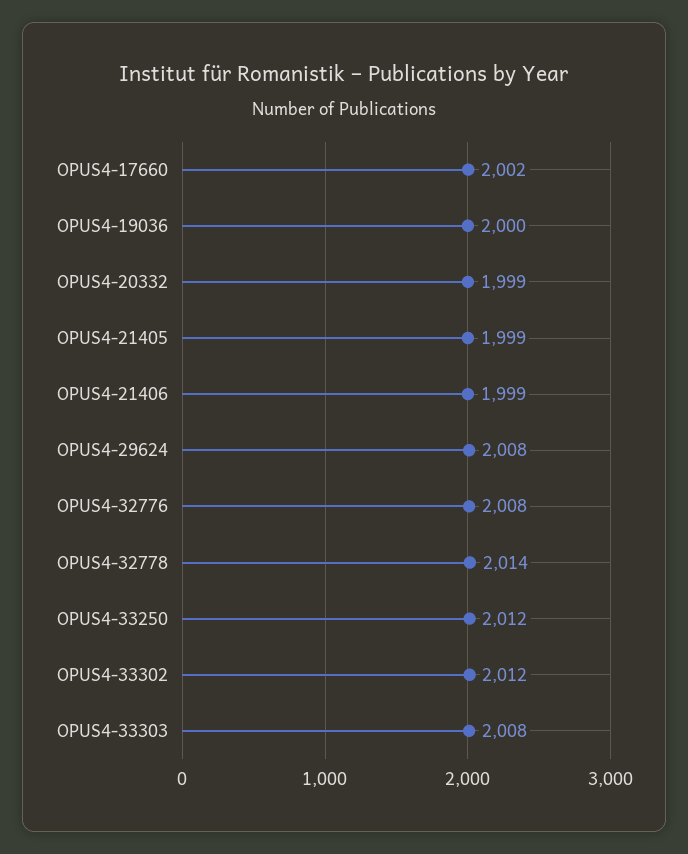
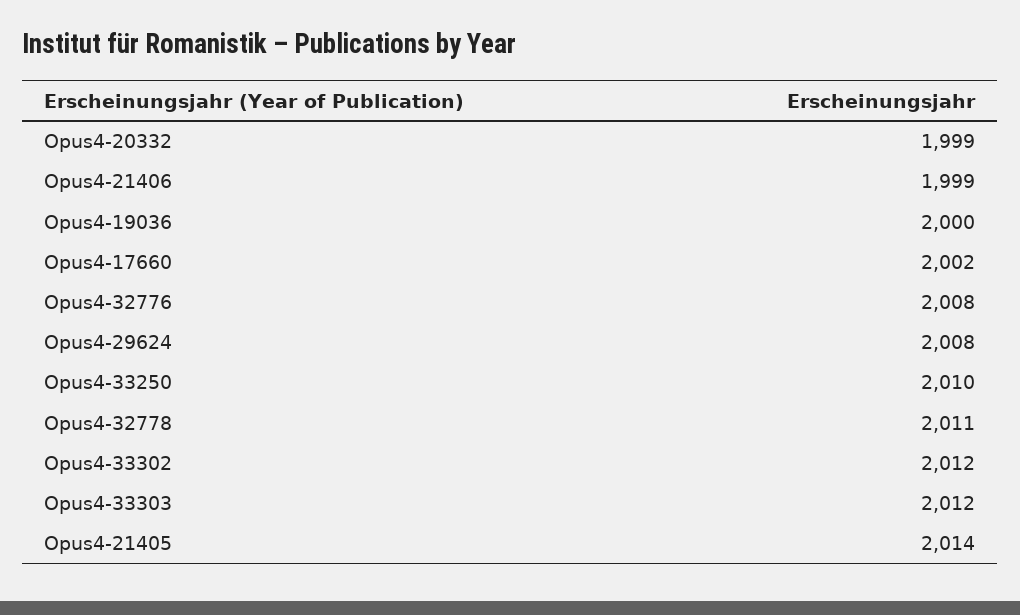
  {
    "OPUS4-17660": 2002,
    "OPUS4-19036": 2000,
    "OPUS4-20332": 1999,
-   "OPUS4-21405": 1999,
+   "OPUS4-21405": 2014,
    "OPUS4-21406": 1999,
    "OPUS4-29624": 2008,
    "OPUS4-32776": 2008,
-   "OPUS4-32778": 2014,
+   "OPUS4-32778": 2011,
-   "OPUS4-33250": 2012,
+   "OPUS4-33250": 2010,
    "OPUS4-33302": 2012,
-   "OPUS4-33303": 2008
+   "OPUS4-33303": 2012
  }

